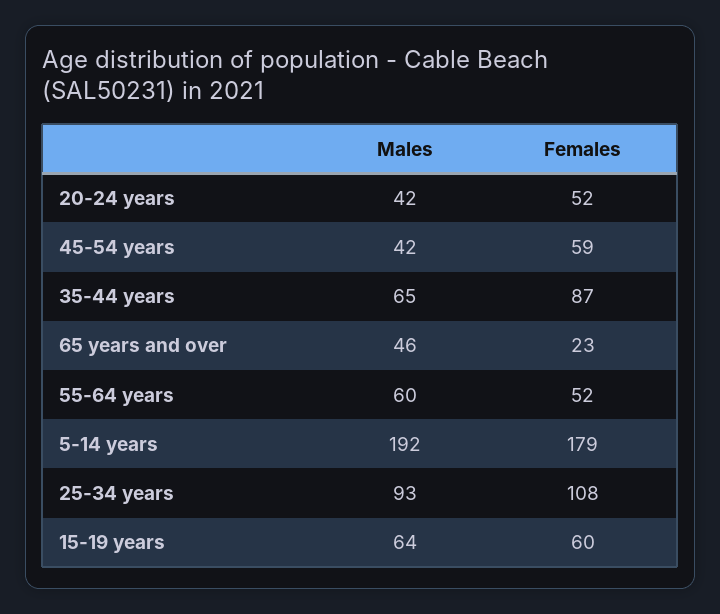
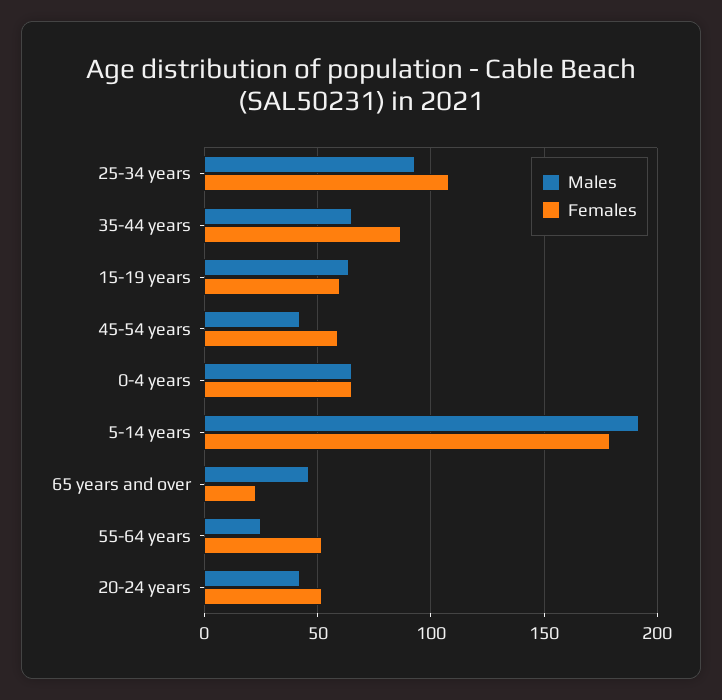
  {
    "Males": {
      "20-24 years": 42,
      "45-54 years": 42,
      "35-44 years": 65,
      "65 years and over": 46,
-     "55-64 years": 60,
+     "55-64 years": 25,
      "5-14 years": 192,
      "25-34 years": 93,
-     "15-19 years": 64
+     "15-19 years": 64,
+     "0-4 years": 65
    },
    "Females": {
      "20-24 years": 52,
      "45-54 years": 59,
      "35-44 years": 87,
      "65 years and over": 23,
      "55-64 years": 52,
      "5-14 years": 179,
      "25-34 years": 108,
-     "15-19 years": 60
+     "15-19 years": 60,
+     "0-4 years": 65
    }
  }

